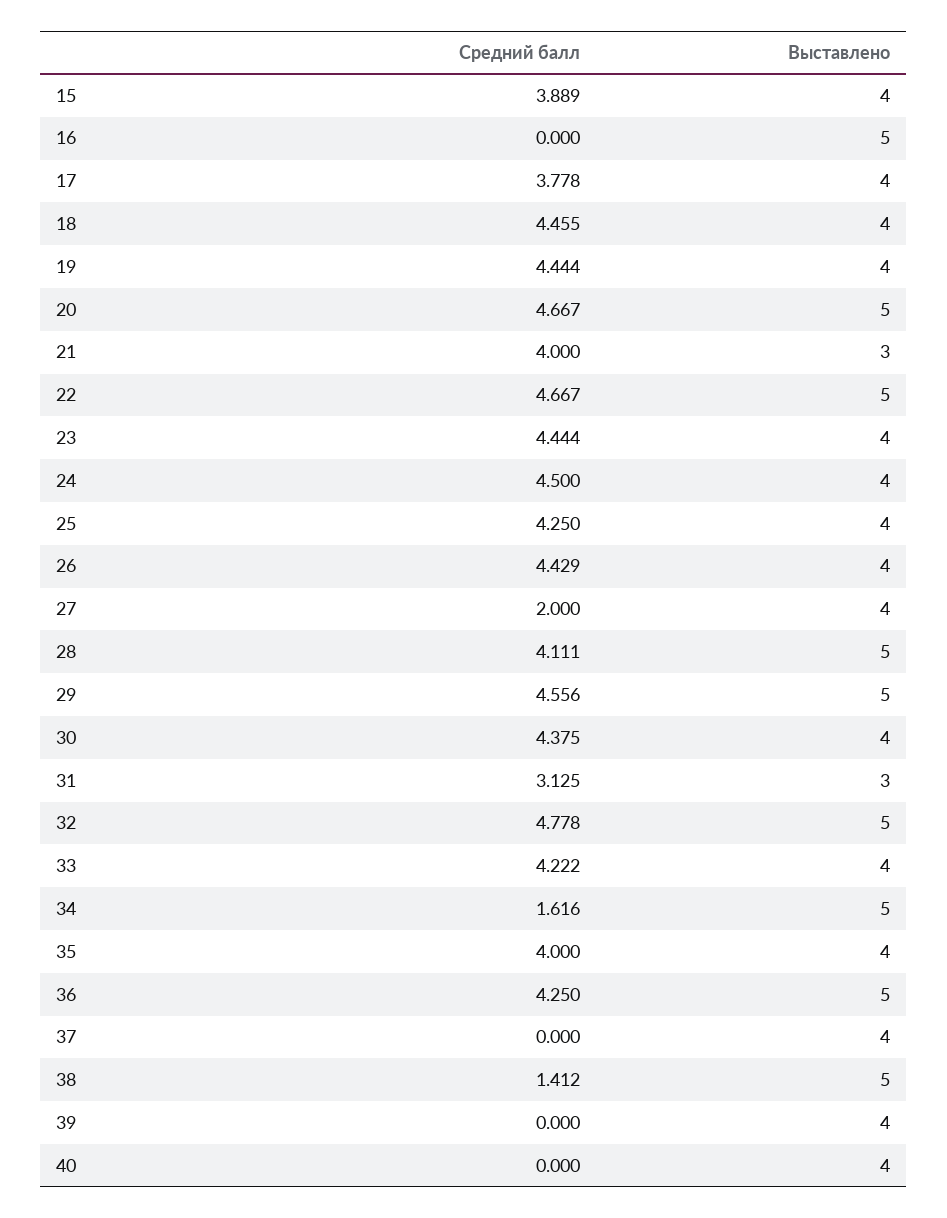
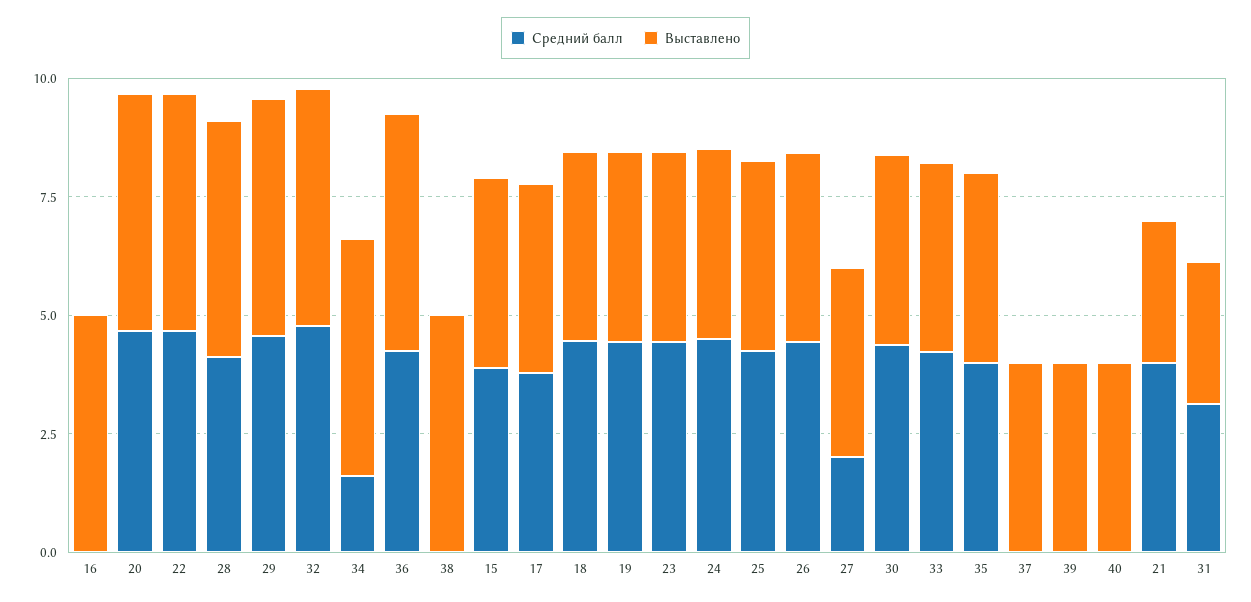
  {
    "Средний балл": {
      "15": 3.889,
      "16": 0,
      "17": 3.778,
      "18": 4.455,
      "19": 4.444,
      "20": 4.667,
      "21": 4,
      "22": 4.667,
      "23": 4.444,
      "24": 4.5,
      "25": 4.25,
      "26": 4.429,
      "27": 2,
      "28": 4.111,
      "29": 4.556,
      "30": 4.375,
      "31": 3.125,
      "32": 4.778,
      "33": 4.222,
      "34": 1.616,
      "35": 4,
      "36": 4.25,
      "37": 0,
-     "38": 1.412,
+     "38": 0,
      "39": 0,
      "40": 0
    },
    "Выставлено": {
      "15": 4,
      "16": 5,
      "17": 4,
      "18": 4,
      "19": 4,
      "20": 5,
      "21": 3,
      "22": 5,
      "23": 4,
      "24": 4,
      "25": 4,
      "26": 4,
      "27": 4,
      "28": 5,
      "29": 5,
      "30": 4,
      "31": 3,
      "32": 5,
      "33": 4,
      "34": 5,
      "35": 4,
      "36": 5,
      "37": 4,
      "38": 5,
      "39": 4,
      "40": 4
    }
  }

